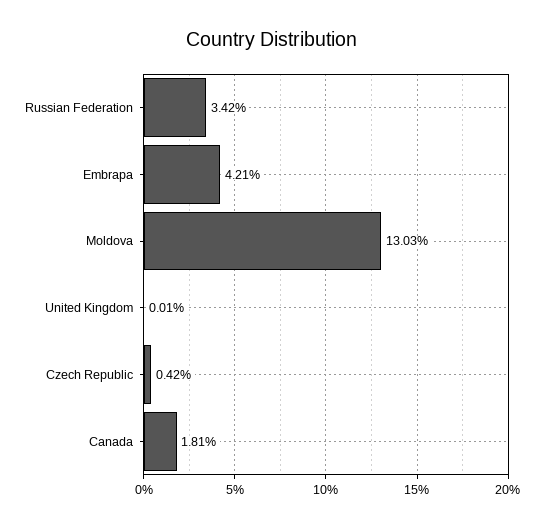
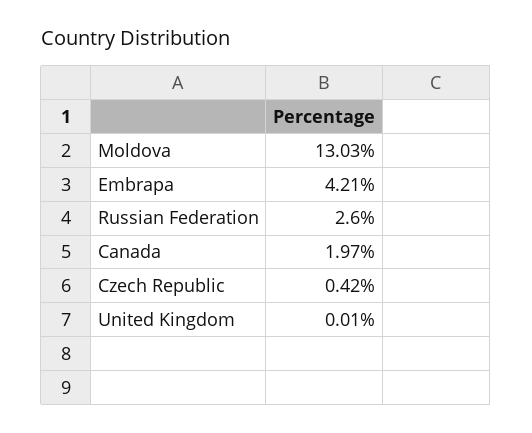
  {
-   "Russian Federation": 3.42,
+   "Russian Federation": 2.6,
    "Embrapa": 4.21,
    "Moldova": 13.03,
    "United Kingdom": 0.01,
    "Czech Republic": 0.42,
-   "Canada": 1.81
+   "Canada": 1.97
  }

